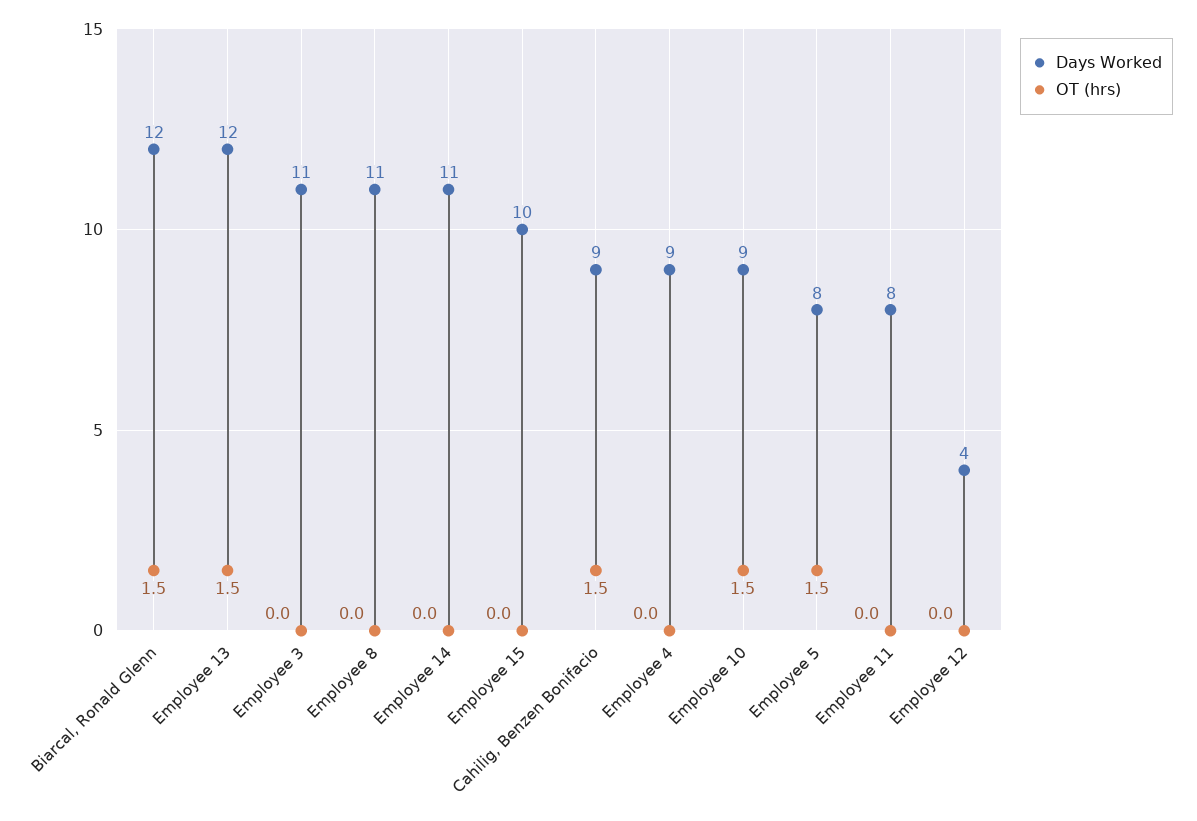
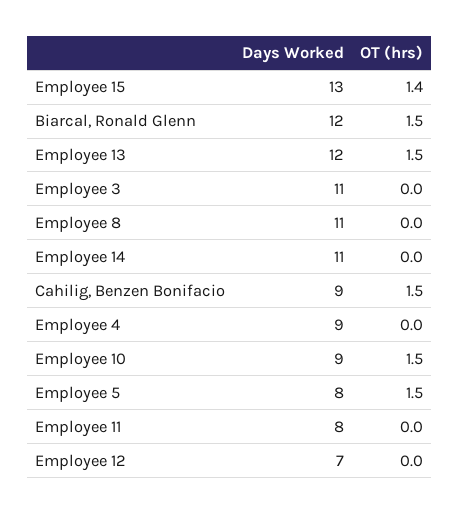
  {
    "Days Worked": {
      "Biarcal, Ronald Glenn": 12,
      "Employee 13": 12,
      "Employee 3": 11,
      "Employee 8": 11,
      "Employee 14": 11,
-     "Employee 15": 10,
+     "Employee 15": 13,
      "Cahilig, Benzen Bonifacio": 9,
      "Employee 4": 9,
      "Employee 10": 9,
      "Employee 5": 8,
      "Employee 11": 8,
-     "Employee 12": 4
+     "Employee 12": 7
    },
    "OT (hrs)": {
      "Biarcal, Ronald Glenn": 1.5,
      "Employee 13": 1.5,
      "Employee 3": 0,
      "Employee 8": 0,
      "Employee 14": 0,
-     "Employee 15": 0,
+     "Employee 15": 1.4,
      "Cahilig, Benzen Bonifacio": 1.5,
      "Employee 4": 0,
      "Employee 10": 1.5,
      "Employee 5": 1.5,
      "Employee 11": 0,
      "Employee 12": 0
    }
  }

